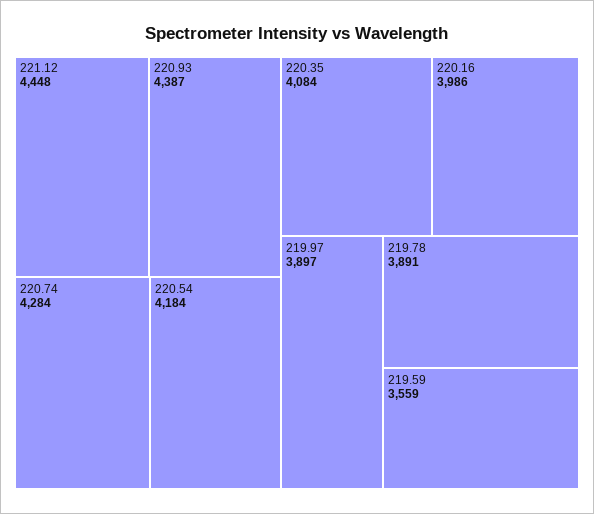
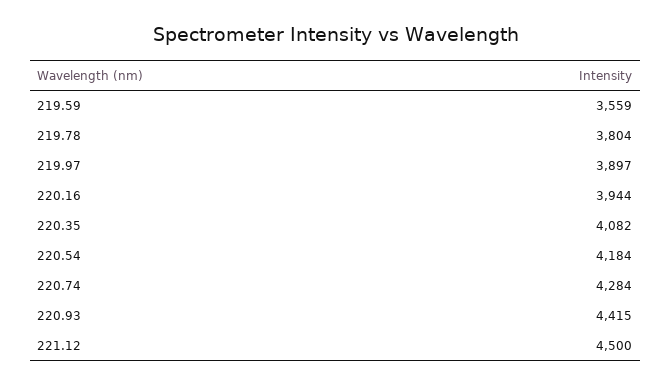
  {
-   "221.12": 4448,
+   "221.12": 4500,
-   "220.93": 4387,
+   "220.93": 4415,
    "220.74": 4284,
    "220.54": 4184,
-   "220.35": 4084,
+   "220.35": 4082,
-   "220.16": 3986,
+   "220.16": 3944,
    "219.97": 3897,
-   "219.78": 3891,
+   "219.78": 3804,
    "219.59": 3559
  }

